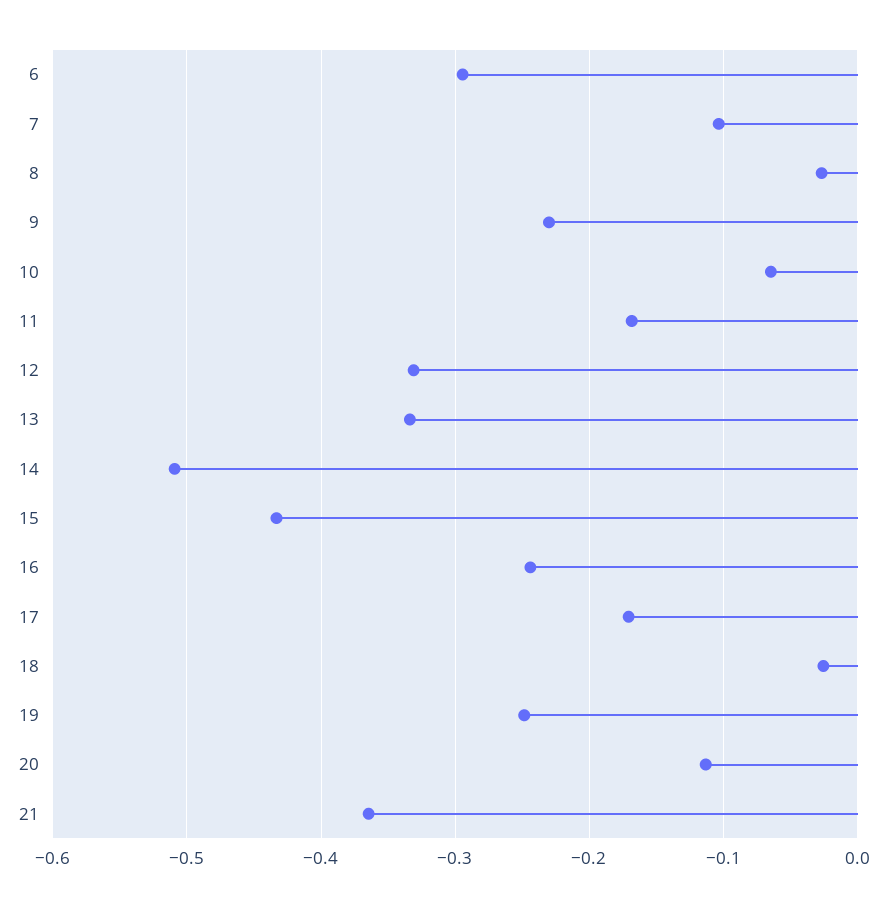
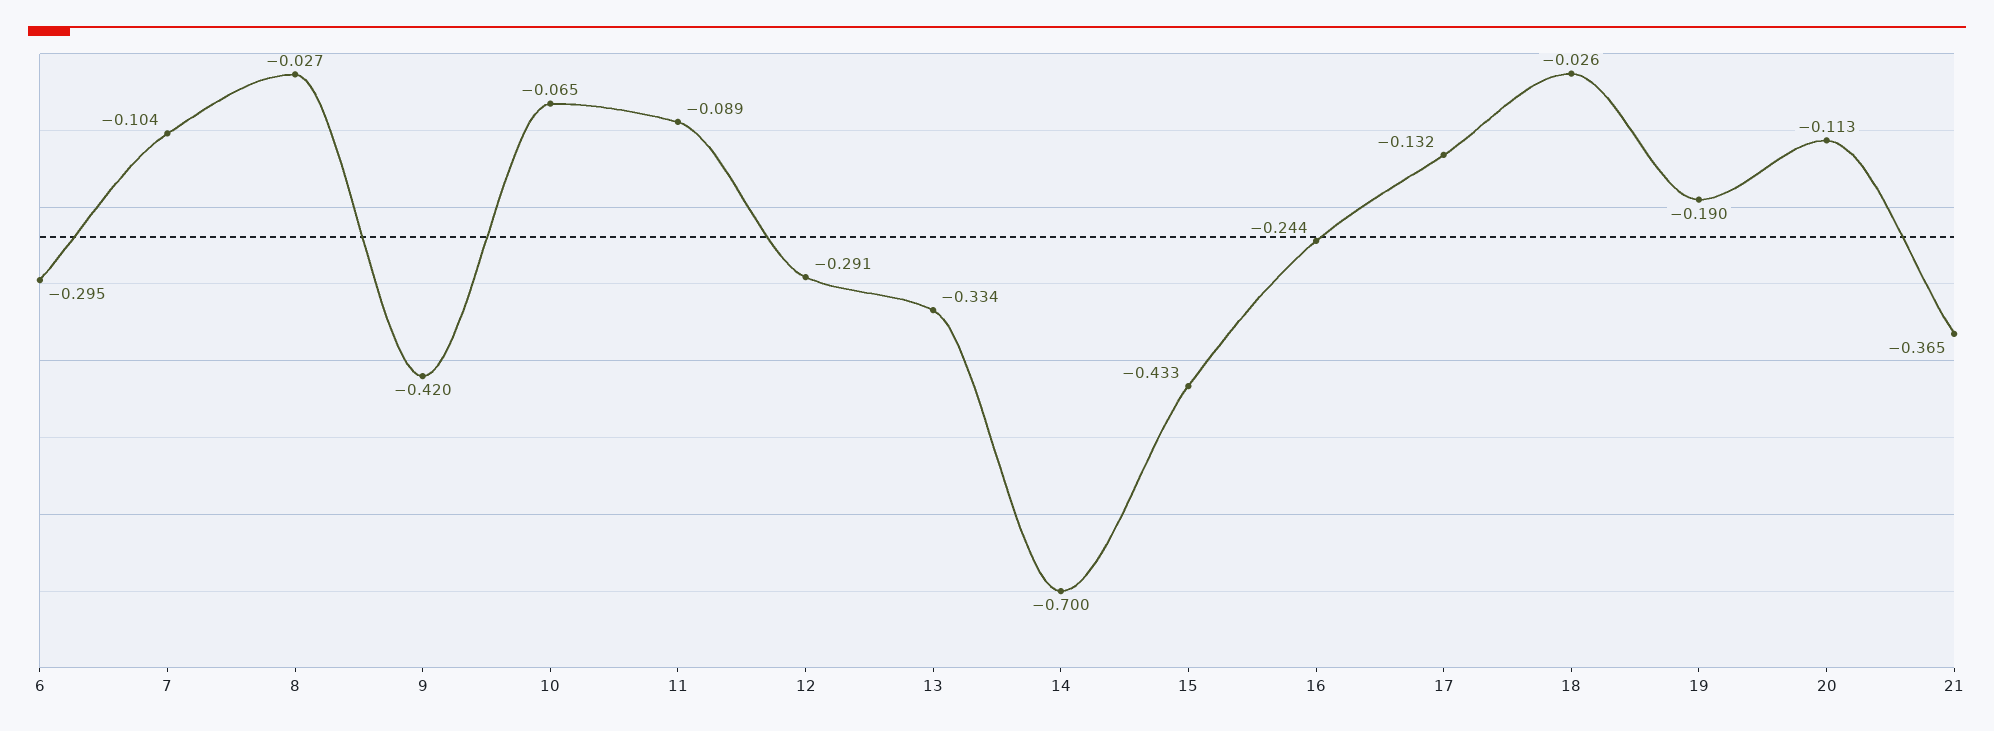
  {
    "6": -0.295,
    "7": -0.104,
    "8": -0.027,
-   "9": -0.23,
+   "9": -0.42,
    "10": -0.065,
-   "11": -0.17,
+   "11": -0.089,
-   "12": -0.33,
+   "12": -0.291,
    "13": -0.334,
-   "14": -0.51,
+   "14": -0.7,
    "15": -0.433,
    "16": -0.244,
-   "17": -0.17,
+   "17": -0.132,
    "18": -0.026,
-   "19": -0.25,
+   "19": -0.19,
    "20": -0.113,
    "21": -0.365
  }

